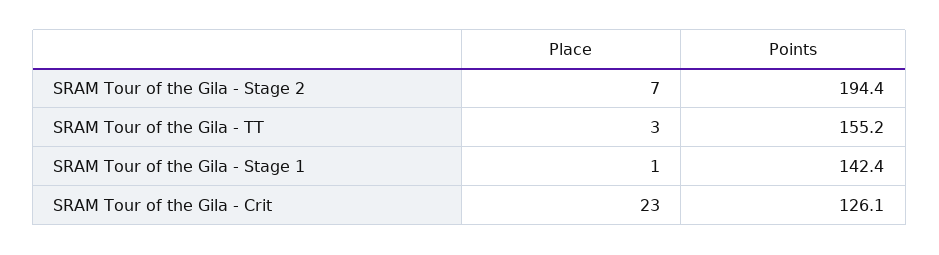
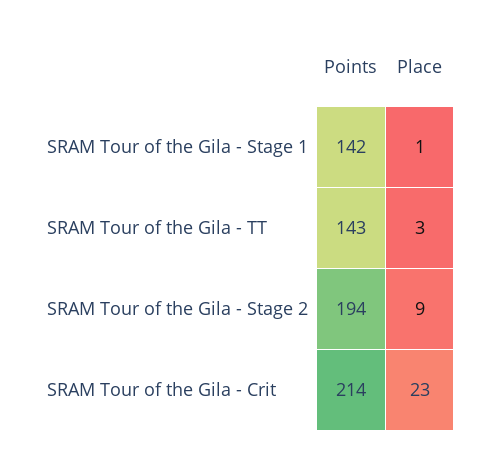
  {
    "Place": {
-     "SRAM Tour of the Gila - Stage 2": 7,
+     "SRAM Tour of the Gila - Stage 2": 9,
      "SRAM Tour of the Gila - TT": 3,
      "SRAM Tour of the Gila - Stage 1": 1,
      "SRAM Tour of the Gila - Crit": 23
    },
    "Points": {
      "SRAM Tour of the Gila - Stage 2": 194.4,
-     "SRAM Tour of the Gila - TT": 155.2,
+     "SRAM Tour of the Gila - TT": 143,
      "SRAM Tour of the Gila - Stage 1": 142.4,
-     "SRAM Tour of the Gila - Crit": 126.1
+     "SRAM Tour of the Gila - Crit": 214
    }
  }

